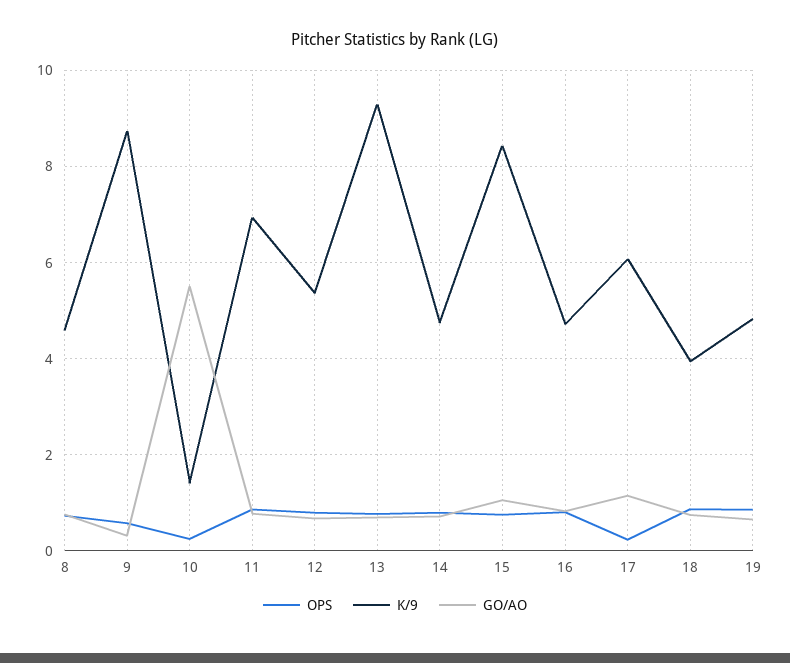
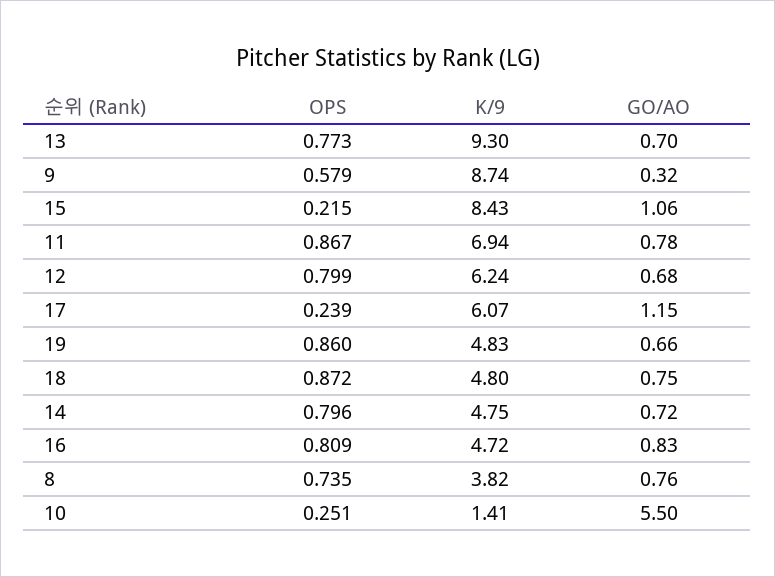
  {
    "OPS": {
      "8": 0.735,
      "9": 0.579,
      "10": 0.251,
      "11": 0.867,
      "12": 0.799,
      "13": 0.773,
      "14": 0.796,
-     "15": 0.8,
+     "15": 0.215,
      "16": 0.809,
      "17": 0.239,
      "18": 0.872,
      "19": 0.86
    },
    "K/9": {
-     "8": 4.6,
+     "8": 3.82,
      "9": 8.74,
      "10": 1.41,
      "11": 6.94,
-     "12": 5.4,
+     "12": 6.24,
      "13": 9.3,
      "14": 4.75,
      "15": 8.43,
      "16": 4.72,
      "17": 6.07,
-     "18": 4,
+     "18": 4.8,
      "19": 4.83
    },
    "GO/AO": {
      "8": 0.76,
      "9": 0.32,
      "10": 5.5,
      "11": 0.78,
      "12": 0.68,
      "13": 0.7,
      "14": 0.72,
      "15": 1.06,
      "16": 0.83,
      "17": 1.15,
      "18": 0.75,
      "19": 0.66
    }
  }

